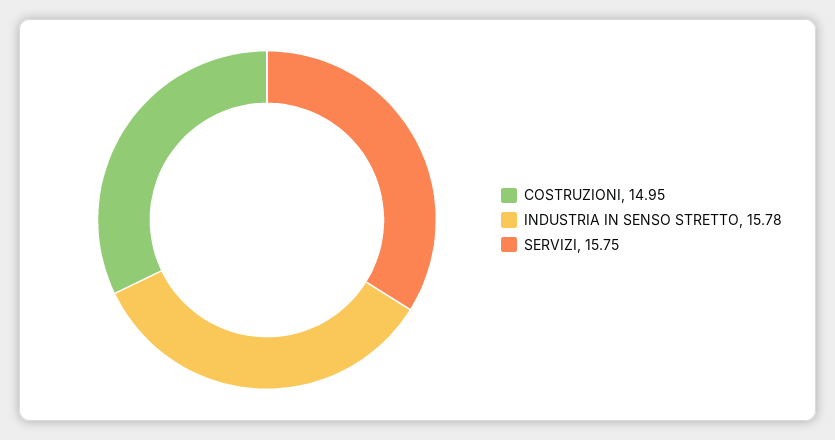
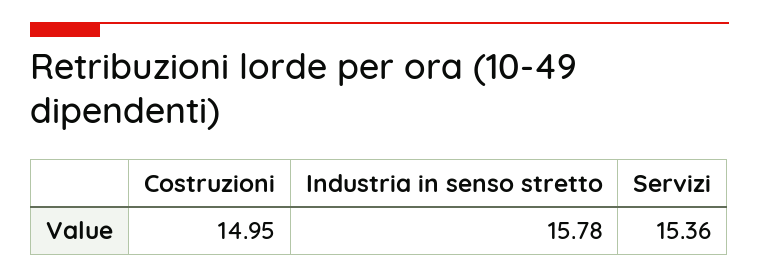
  {
    "COSTRUZIONI": 14.95,
    "INDUSTRIA IN SENSO STRETTO": 15.78,
-   "SERVIZI": 15.75
+   "SERVIZI": 15.36
  }

